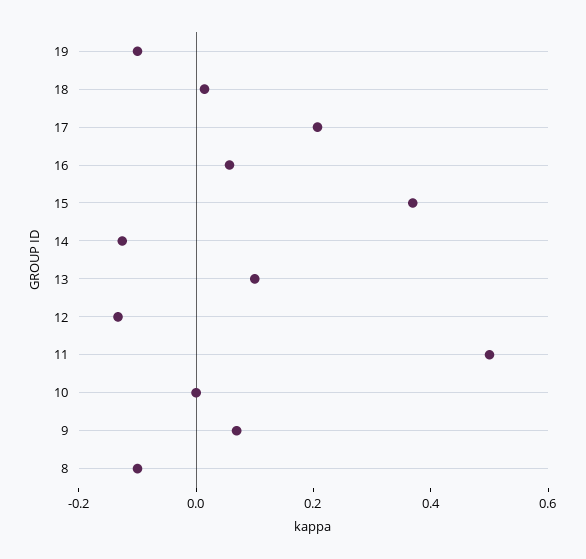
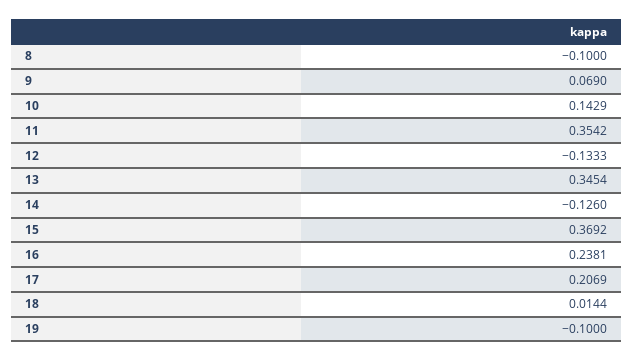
  {
    "19": -0.1,
    "18": 0.0144,
    "17": 0.2069,
-   "16": 0.05,
+   "16": 0.2381,
    "15": 0.3692,
    "14": -0.126,
-   "13": 0.1,
+   "13": 0.3454,
    "12": -0.1333,
-   "11": 0.5,
+   "11": 0.3542,
-   "10": 0,
+   "10": 0.1429,
    "9": 0.069,
    "8": -0.1
  }

